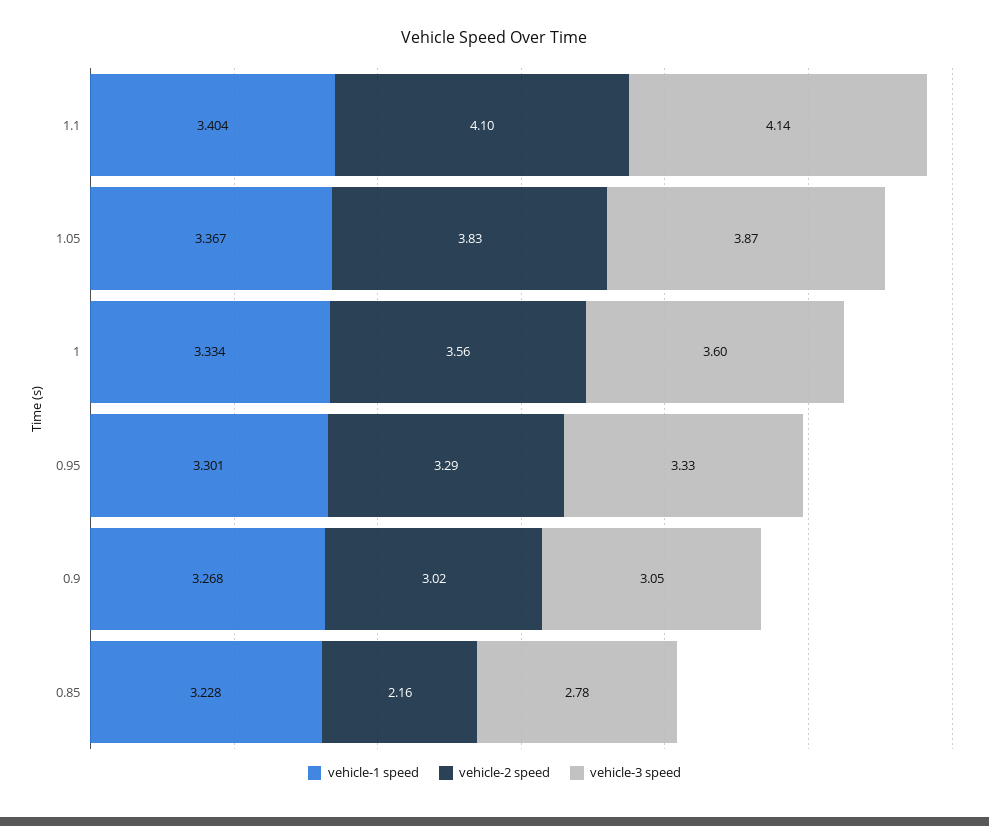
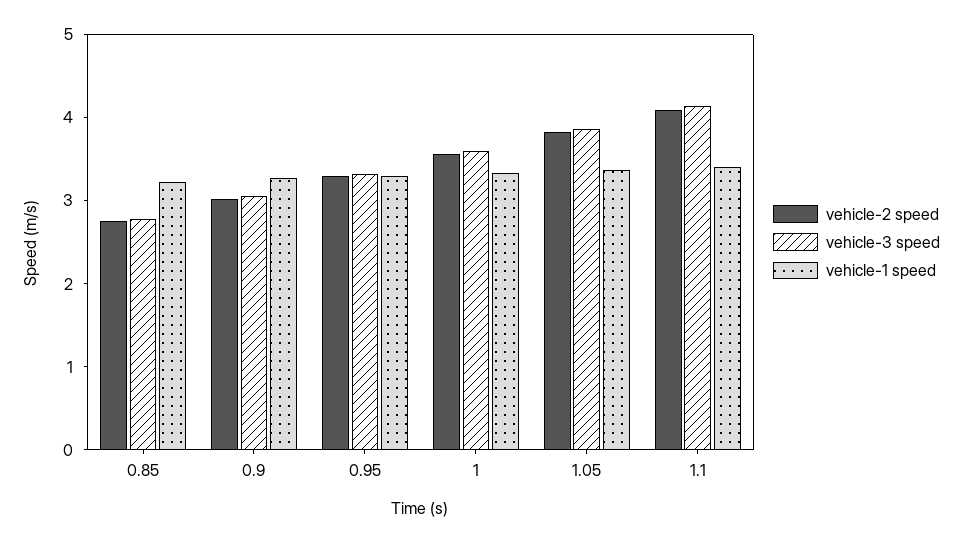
  {
    "vehicle-1 speed": {
      "1.1": 3.404,
      "1.05": 3.367,
      "1": 3.334,
      "0.95": 3.301,
      "0.9": 3.268,
      "0.85": 3.228
    },
    "vehicle-2 speed": {
      "1.1": 4.1,
      "1.05": 3.83,
      "1": 3.56,
      "0.95": 3.29,
      "0.9": 3.02,
-     "0.85": 2.16
+     "0.85": 2.8
    },
    "vehicle-3 speed": {
      "1.1": 4.14,
      "1.05": 3.87,
      "1": 3.6,
      "0.95": 3.33,
      "0.9": 3.05,
      "0.85": 2.78
    }
  }

